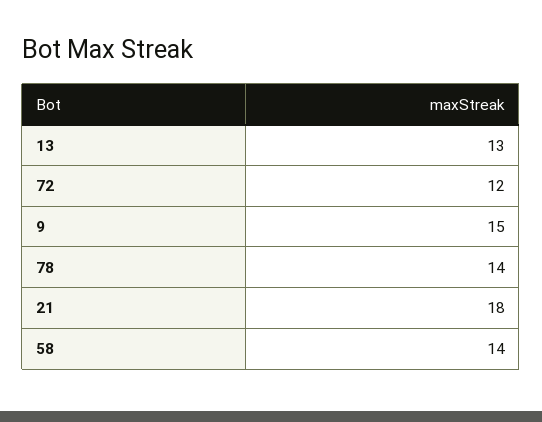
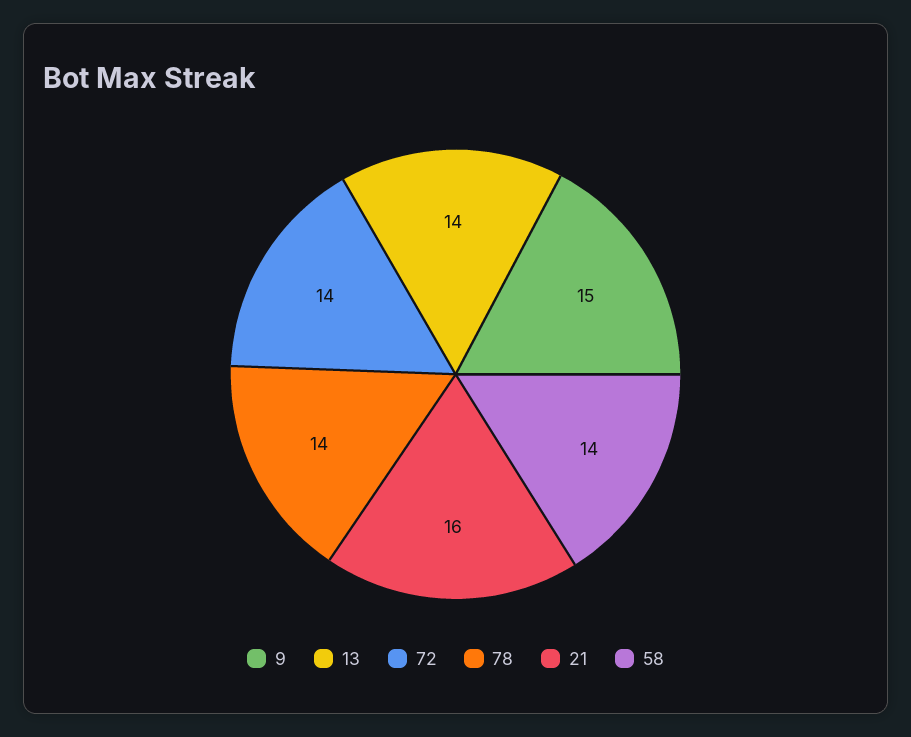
  {
-   "13": 13,
+   "13": 14,
-   "72": 12,
+   "72": 14,
    "9": 15,
    "78": 14,
-   "21": 18,
+   "21": 16,
    "58": 14
  }

